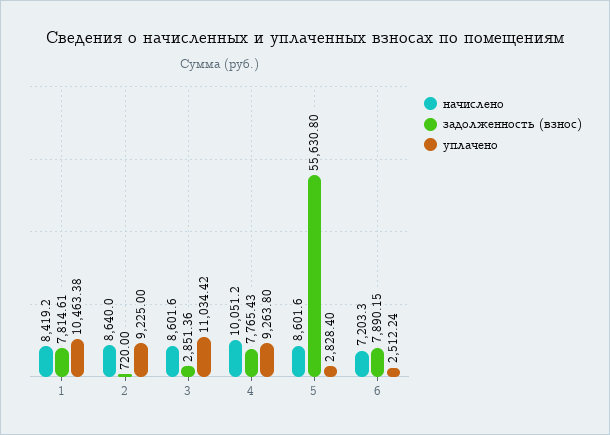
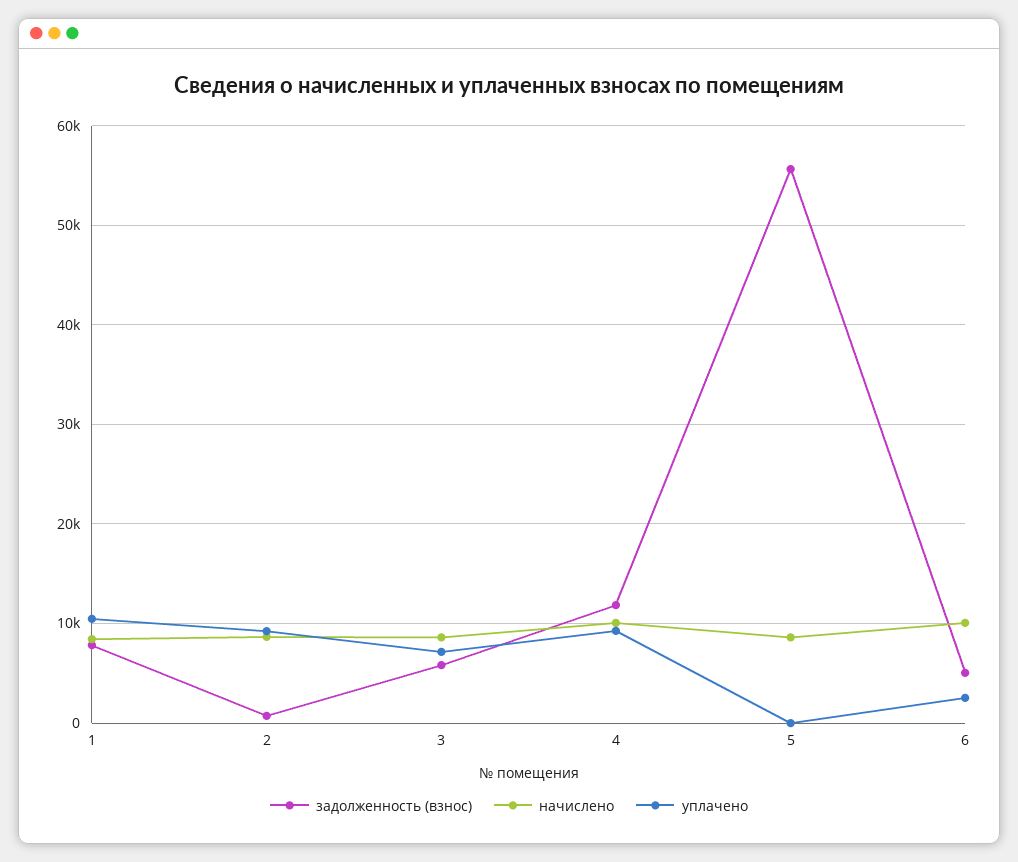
  {
    "начислено": {
      "1": 8419.2,
      "2": 8640,
      "3": 8601.6,
      "4": 10051.2,
      "5": 8601.6,
-     "6": 7203.3
+     "6": 10000
    },
    "задолженность (взнос)": {
      "1": 7814.61,
      "2": 720,
-     "3": 2851.36,
+     "3": 6000,
-     "4": 7765.43,
+     "4": 12000,
      "5": 55630.8,
-     "6": 7890.15
+     "6": 5000
    },
    "уплачено": {
      "1": 10463.38,
      "2": 9225,
-     "3": 11034.42,
+     "3": 7000,
      "4": 9263.8,
-     "5": 2828.4,
+     "5": 0,
      "6": 2512.24
    }
  }

